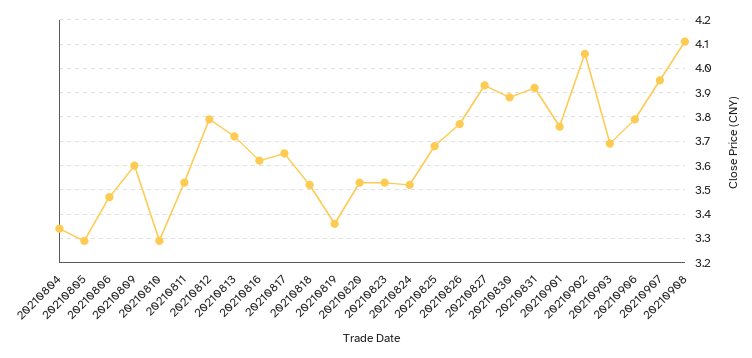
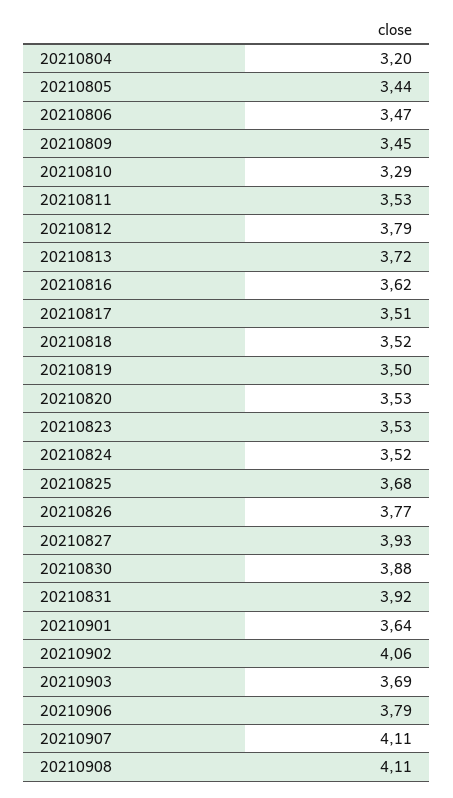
  {
-   "20210804": 3.35,
+   "20210804": 3.2,
-   "20210805": 3.3,
+   "20210805": 3.44,
    "20210806": 3.47,
-   "20210809": 3.6,
+   "20210809": 3.45,
    "20210810": 3.29,
    "20210811": 3.53,
    "20210812": 3.79,
    "20210813": 3.72,
    "20210816": 3.62,
-   "20210817": 3.65,
+   "20210817": 3.51,
    "20210818": 3.52,
-   "20210819": 3.35,
+   "20210819": 3.5,
    "20210820": 3.53,
    "20210823": 3.53,
    "20210824": 3.52,
    "20210825": 3.68,
    "20210826": 3.77,
    "20210827": 3.93,
    "20210830": 3.88,
    "20210831": 3.92,
-   "20210901": 3.75,
+   "20210901": 3.64,
    "20210902": 4.06,
    "20210903": 3.69,
    "20210906": 3.79,
-   "20210907": 3.95,
+   "20210907": 4.11,
    "20210908": 4.11
  }

